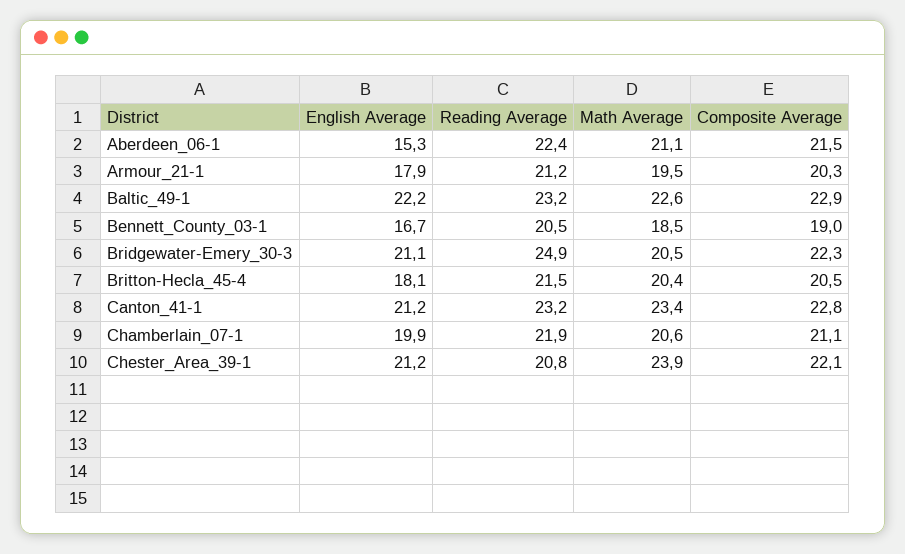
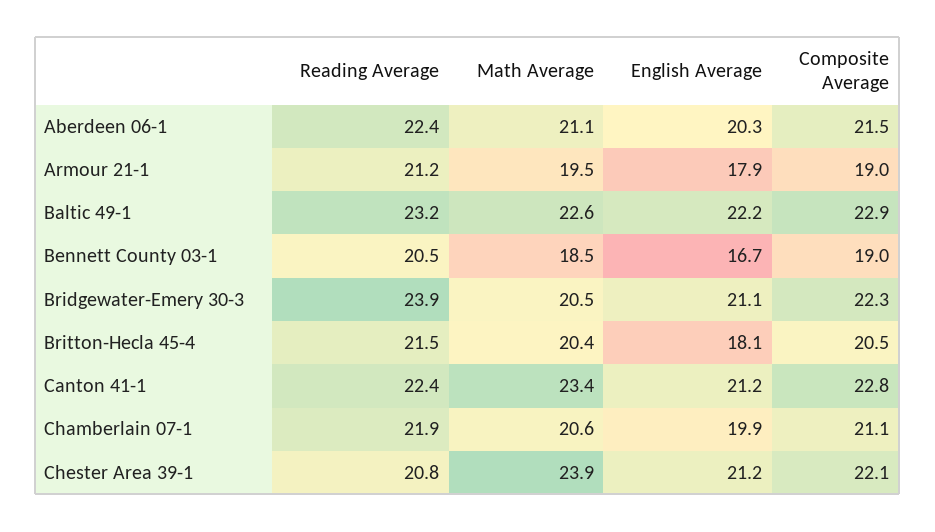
  {
    "English Average": {
-     "Aberdeen_06-1": 15.3,
+     "Aberdeen_06-1": 20.3,
      "Armour_21-1": 17.9,
      "Baltic_49-1": 22.2,
      "Bennett_County_03-1": 16.7,
      "Bridgewater-Emery_30-3": 21.1,
      "Britton-Hecla_45-4": 18.1,
      "Canton_41-1": 21.2,
      "Chamberlain_07-1": 19.9,
      "Chester_Area_39-1": 21.2
    },
    "Reading Average": {
      "Aberdeen_06-1": 22.4,
      "Armour_21-1": 21.2,
      "Baltic_49-1": 23.2,
      "Bennett_County_03-1": 20.5,
-     "Bridgewater-Emery_30-3": 24.9,
+     "Bridgewater-Emery_30-3": 23.9,
      "Britton-Hecla_45-4": 21.5,
-     "Canton_41-1": 23.2,
+     "Canton_41-1": 22.4,
      "Chamberlain_07-1": 21.9,
      "Chester_Area_39-1": 20.8
    },
    "Math Average": {
      "Aberdeen_06-1": 21.1,
      "Armour_21-1": 19.5,
      "Baltic_49-1": 22.6,
      "Bennett_County_03-1": 18.5,
      "Bridgewater-Emery_30-3": 20.5,
      "Britton-Hecla_45-4": 20.4,
      "Canton_41-1": 23.4,
      "Chamberlain_07-1": 20.6,
      "Chester_Area_39-1": 23.9
    },
    "Composite Average": {
      "Aberdeen_06-1": 21.5,
-     "Armour_21-1": 20.3,
+     "Armour_21-1": 19,
      "Baltic_49-1": 22.9,
      "Bennett_County_03-1": 19,
      "Bridgewater-Emery_30-3": 22.3,
      "Britton-Hecla_45-4": 20.5,
      "Canton_41-1": 22.8,
      "Chamberlain_07-1": 21.1,
      "Chester_Area_39-1": 22.1
    }
  }

